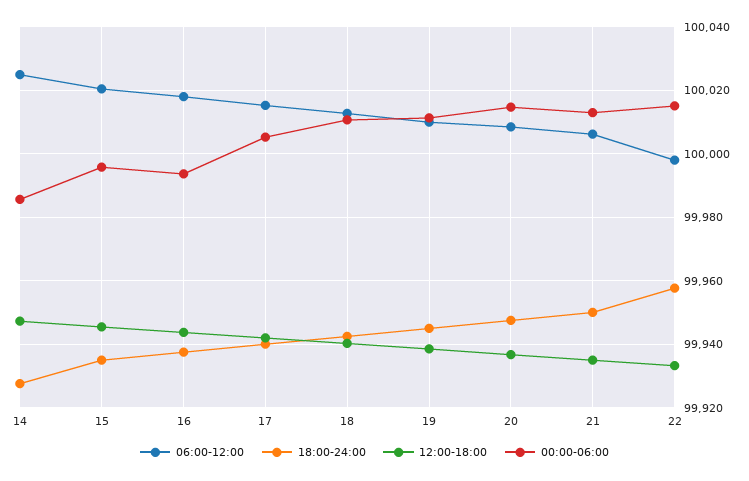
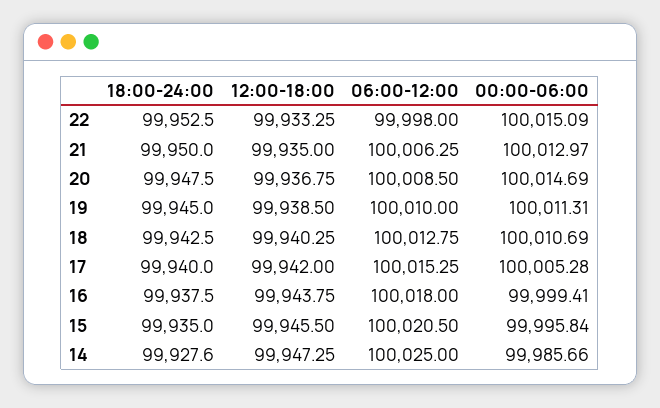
  {
    "06:00-12:00": {
      "14": 100025,
      "15": 100020.5,
      "16": 100018,
      "17": 100015.25,
      "18": 100012.75,
      "19": 100010,
      "20": 100008.5,
      "21": 100006.25,
      "22": 99998
    },
    "18:00-24:00": {
      "14": 99927.6,
      "15": 99935,
      "16": 99937.5,
      "17": 99940,
      "18": 99942.5,
      "19": 99945,
      "20": 99947.5,
      "21": 99950,
-     "22": 99958
+     "22": 99952.5
    },
    "12:00-18:00": {
      "14": 99947.25,
      "15": 99945.5,
      "16": 99943.75,
      "17": 99942,
      "18": 99940.25,
      "19": 99938.5,
      "20": 99936.75,
      "21": 99935,
      "22": 99933.25
    },
    "00:00-06:00": {
      "14": 99985.66,
      "15": 99995.84,
-     "16": 99994,
+     "16": 99999.41,
      "17": 100005.28,
      "18": 100010.69,
      "19": 100011.31,
      "20": 100014.69,
      "21": 100012.97,
      "22": 100015.09
    }
  }

